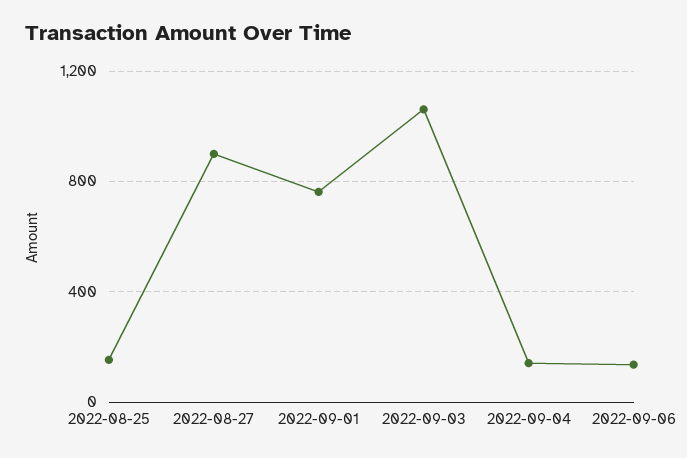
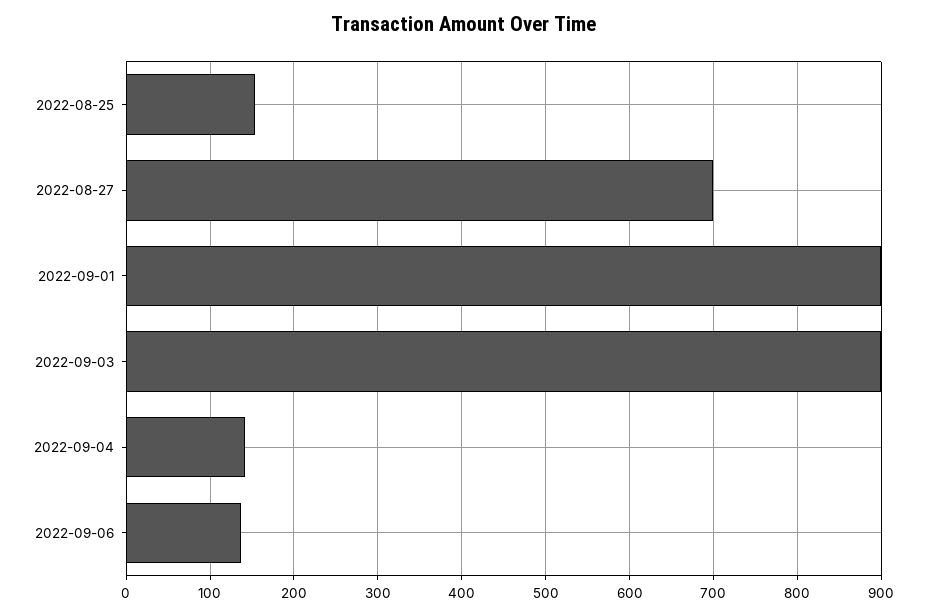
  {
    "2022-08-25": 150,
-   "2022-08-27": 900,
+   "2022-08-27": 700,
-   "2022-09-01": 750,
+   "2022-09-01": 900,
-   "2022-09-03": 1050,
+   "2022-09-03": 900,
    "2022-09-04": 140,
    "2022-09-06": 140
  }

